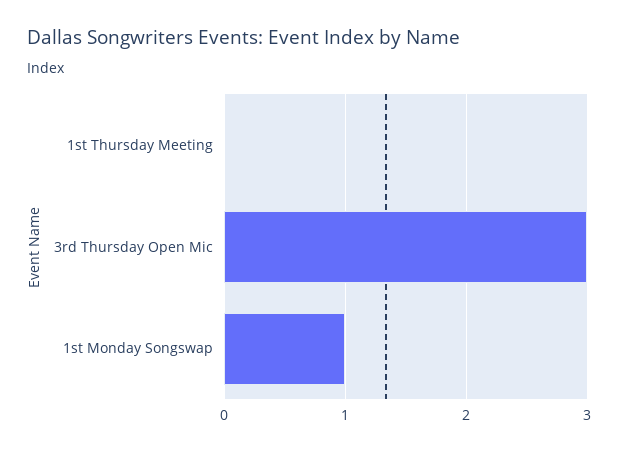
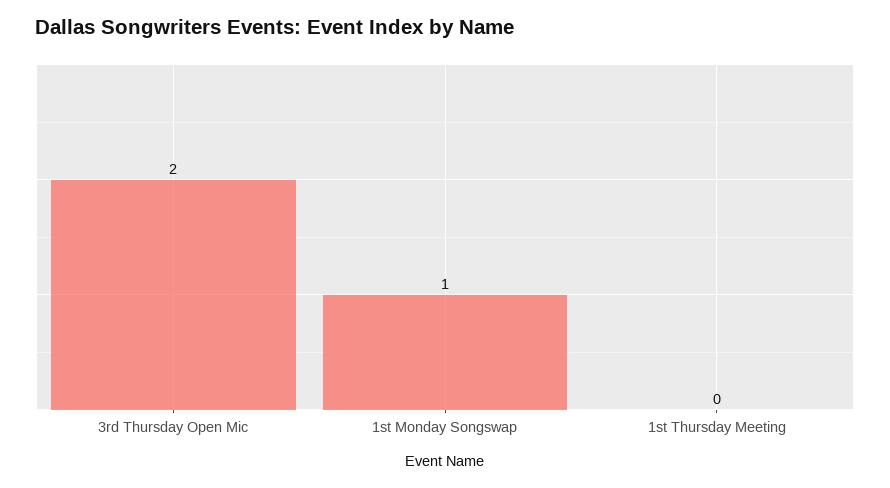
  {
    "1st Thursday Meeting": 0,
-   "3rd Thursday Open Mic": 3,
+   "3rd Thursday Open Mic": 2,
    "1st Monday Songswap": 1
  }

